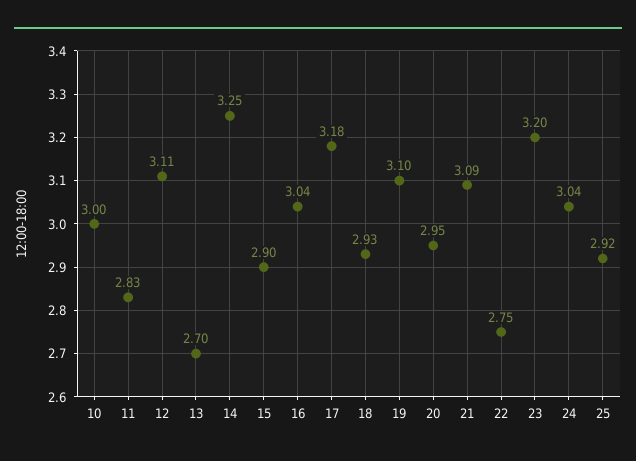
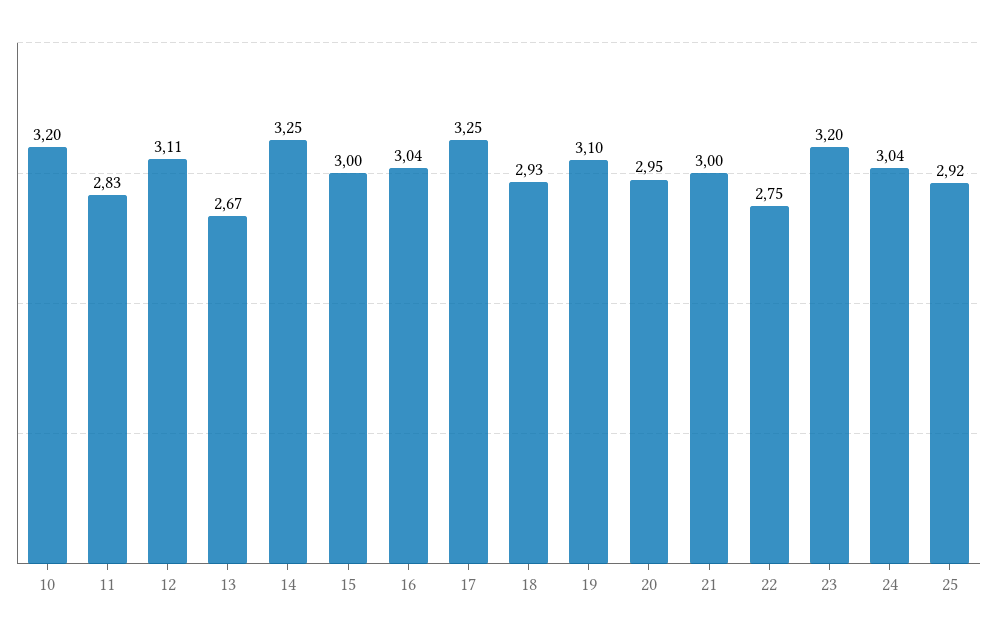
  {
-   "10": 3,
+   "10": 3.2,
    "11": 2.83,
    "12": 3.11,
-   "13": 2.7,
+   "13": 2.67,
    "14": 3.25,
-   "15": 2.9,
+   "15": 3,
    "16": 3.04,
-   "17": 3.18,
+   "17": 3.25,
    "18": 2.93,
    "19": 3.1,
    "20": 2.95,
-   "21": 3.09,
+   "21": 3,
    "22": 2.75,
    "23": 3.2,
    "24": 3.04,
    "25": 2.92
  }

